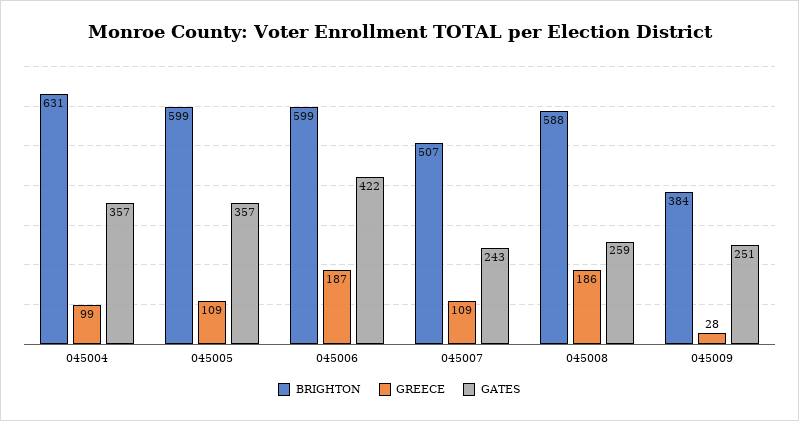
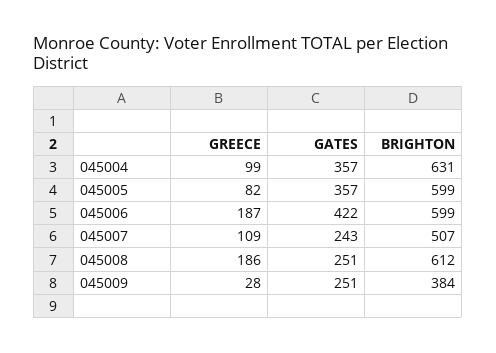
  {
    "BRIGHTON": {
      "045004": 631,
      "045005": 599,
      "045006": 599,
      "045007": 507,
-     "045008": 588,
+     "045008": 612,
      "045009": 384
    },
    "GREECE": {
      "045004": 99,
-     "045005": 109,
+     "045005": 82,
      "045006": 187,
      "045007": 109,
      "045008": 186,
      "045009": 28
    },
    "GATES": {
      "045004": 357,
      "045005": 357,
      "045006": 422,
      "045007": 243,
-     "045008": 259,
+     "045008": 251,
      "045009": 251
    }
  }

